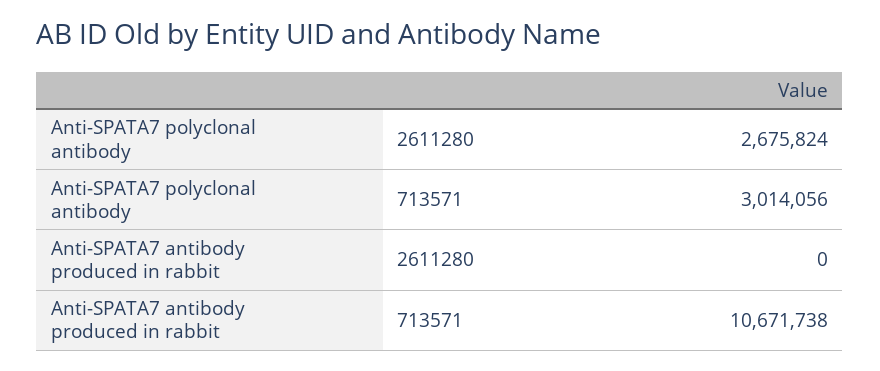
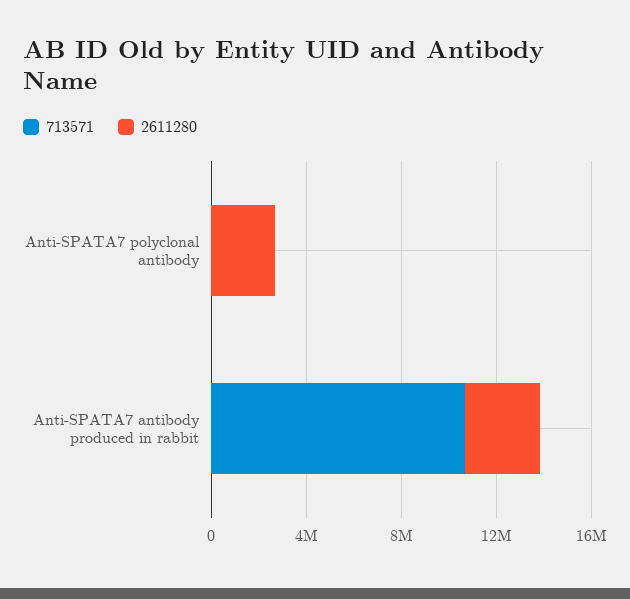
  {
    "2611280": {
      "Anti-SPATA7 polyclonal antibody": 2675824,
-     "Anti-SPATA7 antibody produced in rabbit": 0
+     "Anti-SPATA7 antibody produced in rabbit": 3000000
    },
    "713571": {
-     "Anti-SPATA7 polyclonal antibody": 3014056,
+     "Anti-SPATA7 polyclonal antibody": 0,
      "Anti-SPATA7 antibody produced in rabbit": 10671738
    }
  }

